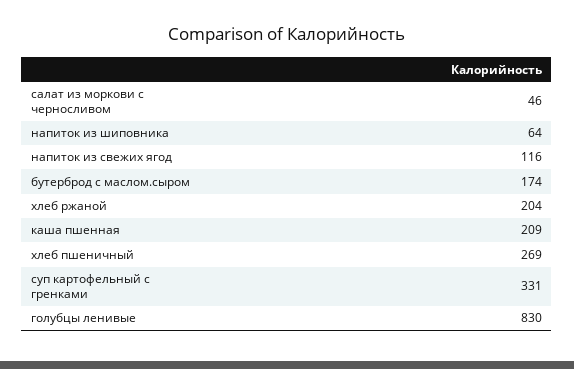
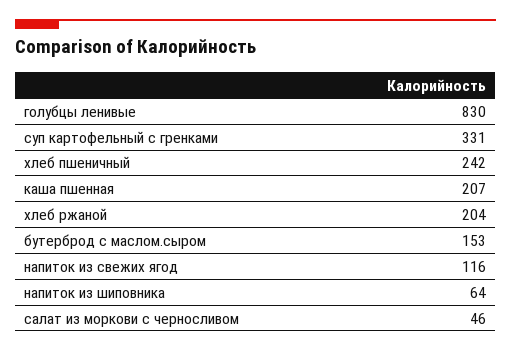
  {
    "салат из моркови с черносливом": 46,
    "напиток из шиповника": 64,
    "напиток из свежих ягод": 116,
-   "бутерброд с маслом.сыром": 174,
+   "бутерброд с маслом.сыром": 153,
    "хлеб ржаной": 204,
-   "каша пшенная": 209,
+   "каша пшенная": 207,
-   "хлеб пшеничный": 269,
+   "хлеб пшеничный": 242,
    "суп картофельный с гренками": 331,
    "голубцы ленивые": 830
  }

